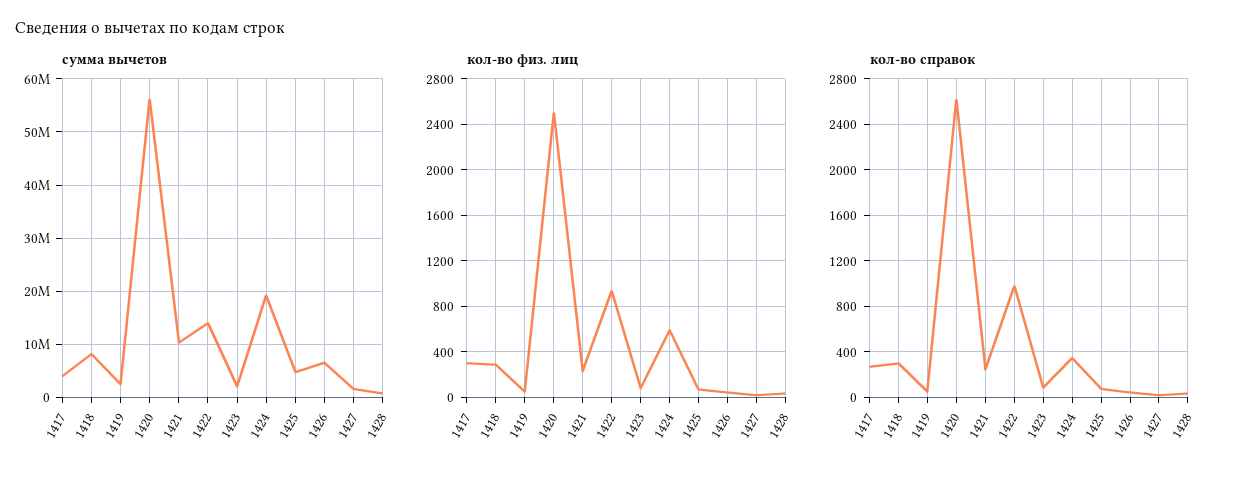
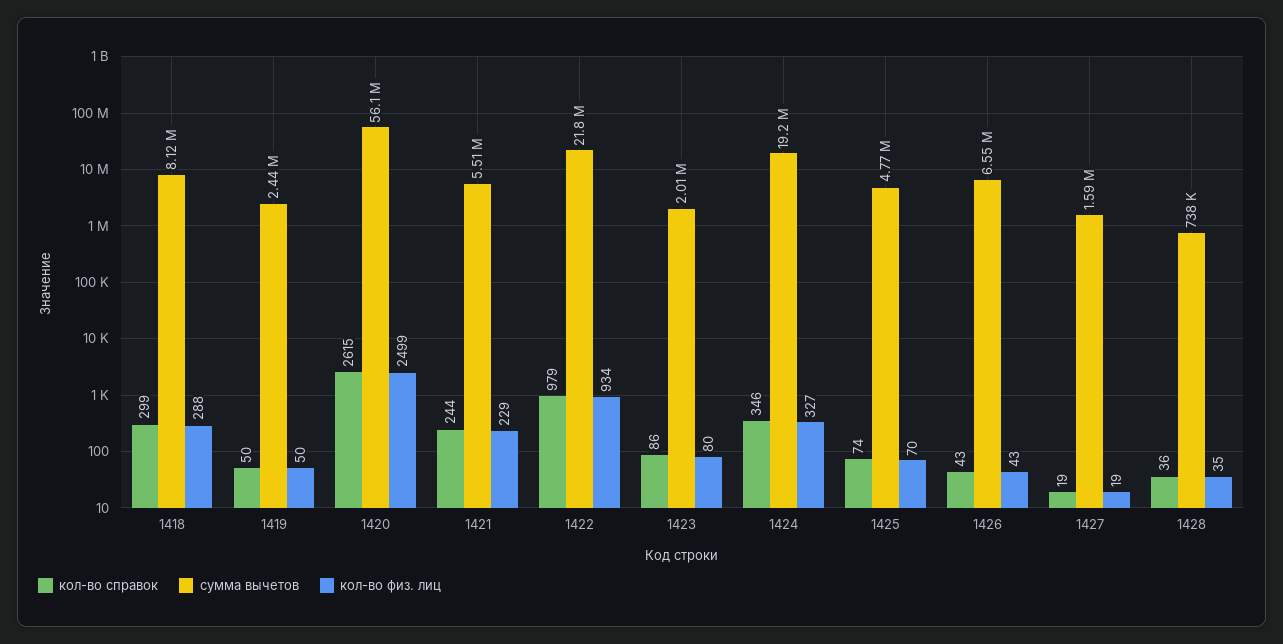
  {
    "сумма вычетов": {
-     "1417": 4000000,
      "1418": 8120000,
      "1419": 2440000,
      "1420": 56100000,
-     "1421": 10000000,
+     "1421": 5510000,
-     "1422": 14000000,
+     "1422": 21800000,
      "1423": 2010000,
      "1424": 19200000,
      "1425": 4770000,
      "1426": 6550000,
      "1427": 1590000,
      "1428": 738000
    },
    "кол-во физ. лиц": {
-     "1417": 300,
      "1418": 288,
      "1419": 50,
      "1420": 2499,
      "1421": 229,
      "1422": 934,
      "1423": 80,
-     "1424": 600,
+     "1424": 327,
      "1425": 70,
      "1426": 43,
      "1427": 19,
      "1428": 35
    },
    "кол-во справок": {
-     "1417": 300,
      "1418": 299,
      "1419": 50,
      "1420": 2615,
      "1421": 244,
      "1422": 979,
      "1423": 86,
      "1424": 346,
      "1425": 74,
      "1426": 43,
      "1427": 19,
      "1428": 36
    }
  }

